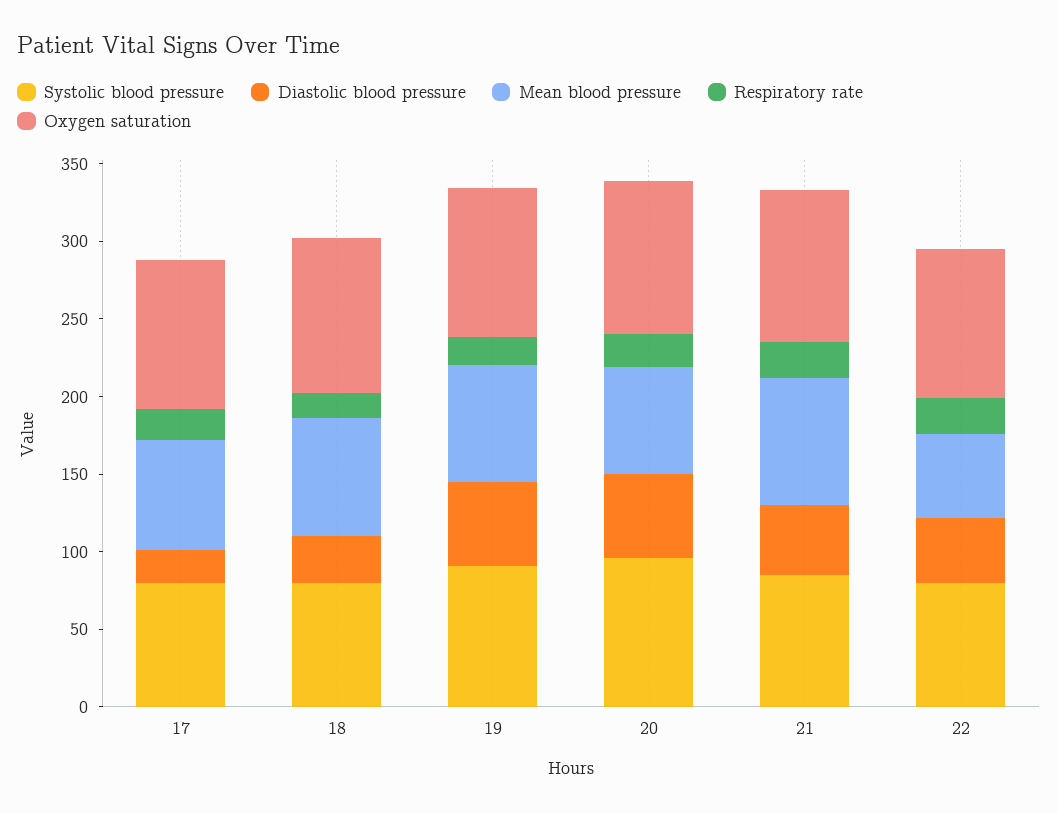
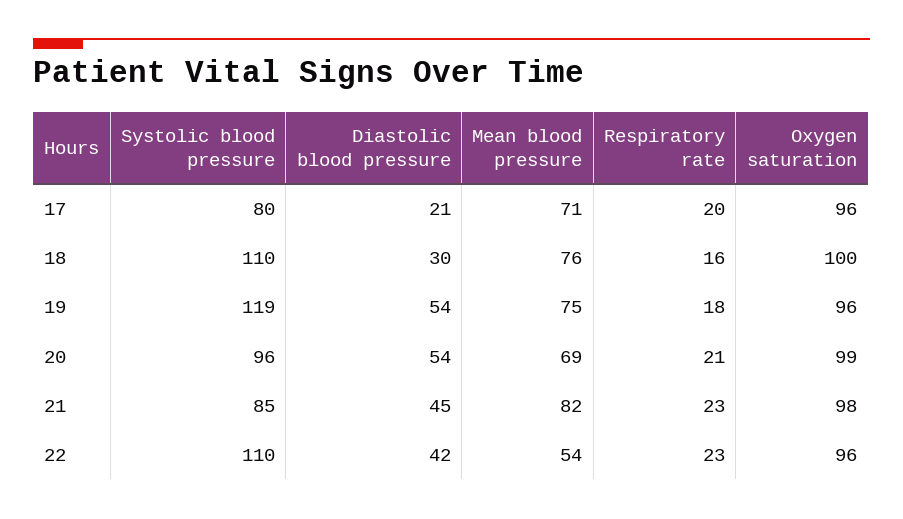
  {
    "Systolic blood pressure": {
      "17": 80,
-     "18": 80,
+     "18": 110,
-     "19": 90,
+     "19": 119,
      "20": 96,
      "21": 85,
-     "22": 80
+     "22": 110
    },
    "Diastolic blood pressure": {
      "17": 21,
      "18": 30,
      "19": 54,
      "20": 54,
      "21": 45,
      "22": 42
    },
    "Mean blood pressure": {
      "17": 71,
      "18": 76,
      "19": 75,
      "20": 69,
      "21": 82,
      "22": 54
    },
    "Respiratory rate": {
      "17": 20,
      "18": 16,
      "19": 18,
      "20": 21,
      "21": 23,
      "22": 23
    },
    "Oxygen saturation": {
      "17": 96,
      "18": 100,
      "19": 96,
      "20": 99,
      "21": 98,
      "22": 96
    }
  }

